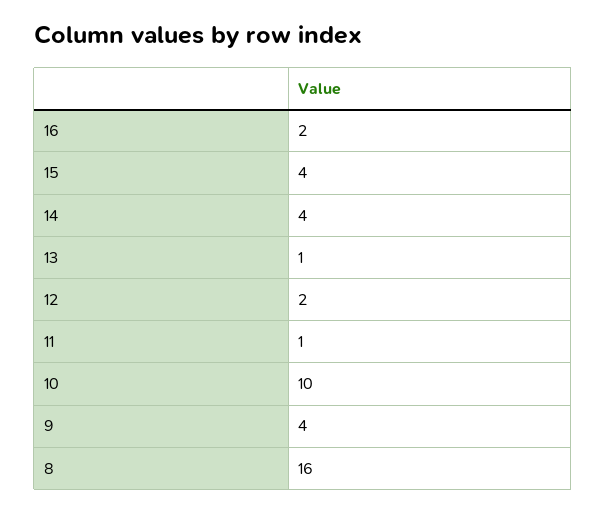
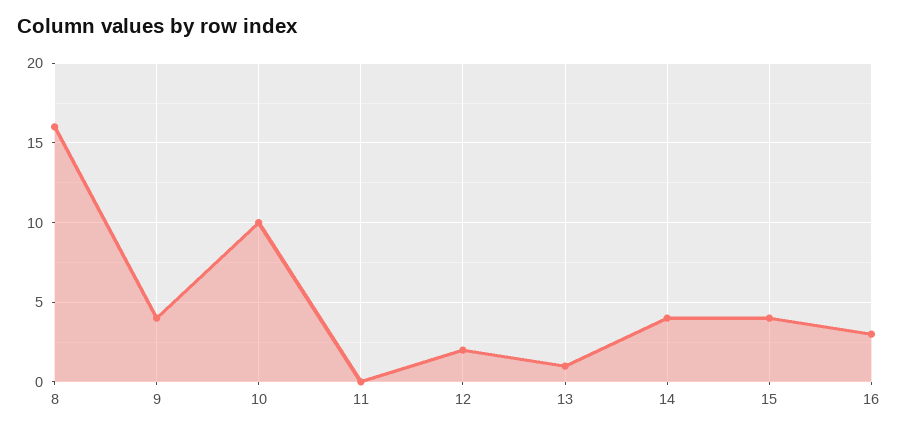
  {
-   "16": 2,
+   "16": 3,
    "15": 4,
    "14": 4,
    "13": 1,
    "12": 2,
-   "11": 1,
+   "11": 0,
    "10": 10,
    "9": 4,
    "8": 16
  }

